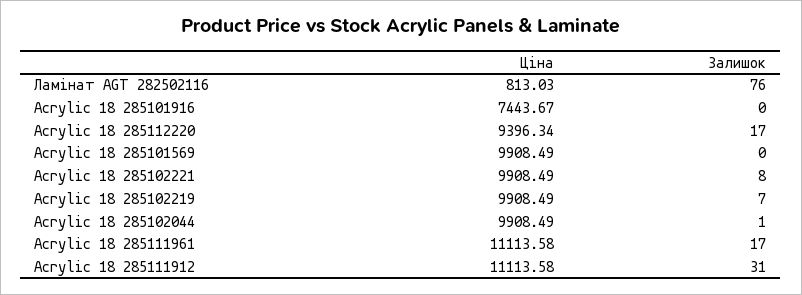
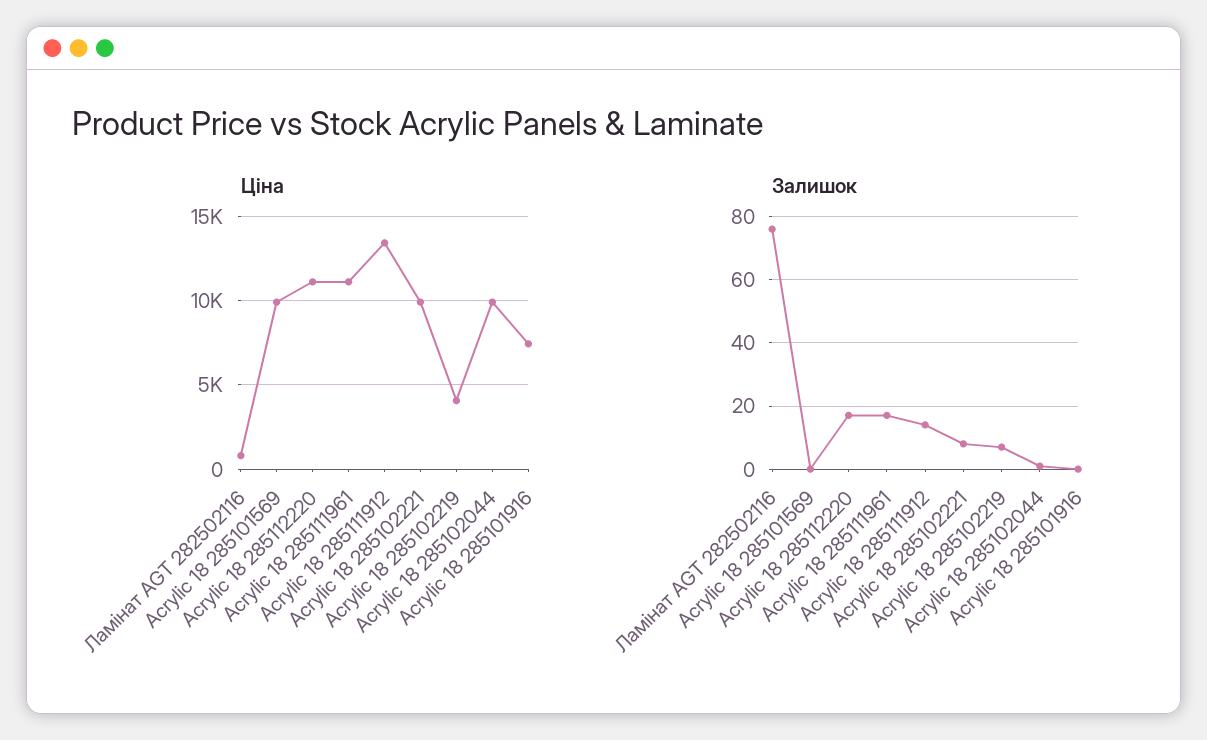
  {
    "Ціна": {
      "Ламінат AGT 282502116": 813.03,
      "Acrylic 18 285101916": 7443.67,
-     "Acrylic 18 285112220": 9396.34,
+     "Acrylic 18 285112220": 11000,
      "Acrylic 18 285101569": 9908.49,
      "Acrylic 18 285102221": 9908.49,
-     "Acrylic 18 285102219": 9908.49,
+     "Acrylic 18 285102219": 4000,
      "Acrylic 18 285102044": 9908.49,
      "Acrylic 18 285111961": 11113.58,
-     "Acrylic 18 285111912": 11113.58
+     "Acrylic 18 285111912": 13500
    },
    "Залишок": {
      "Ламінат AGT 282502116": 76,
      "Acrylic 18 285101916": 0,
      "Acrylic 18 285112220": 17,
      "Acrylic 18 285101569": 0,
      "Acrylic 18 285102221": 8,
      "Acrylic 18 285102219": 7,
      "Acrylic 18 285102044": 1,
      "Acrylic 18 285111961": 17,
-     "Acrylic 18 285111912": 31
+     "Acrylic 18 285111912": 15
    }
  }

